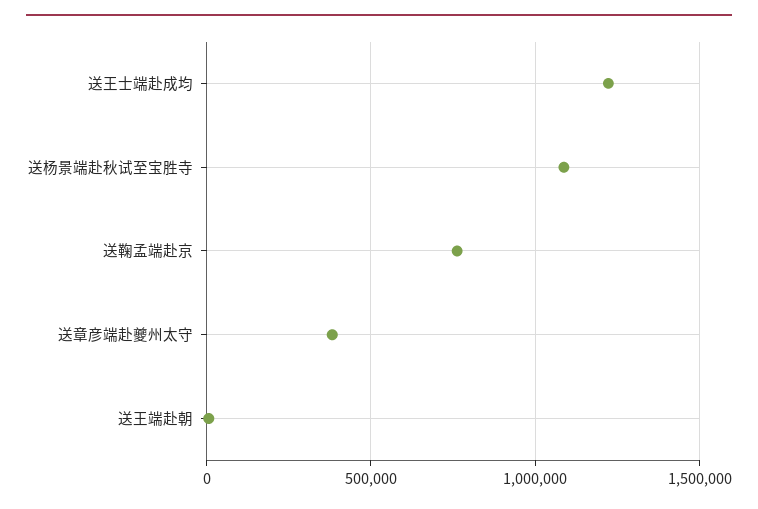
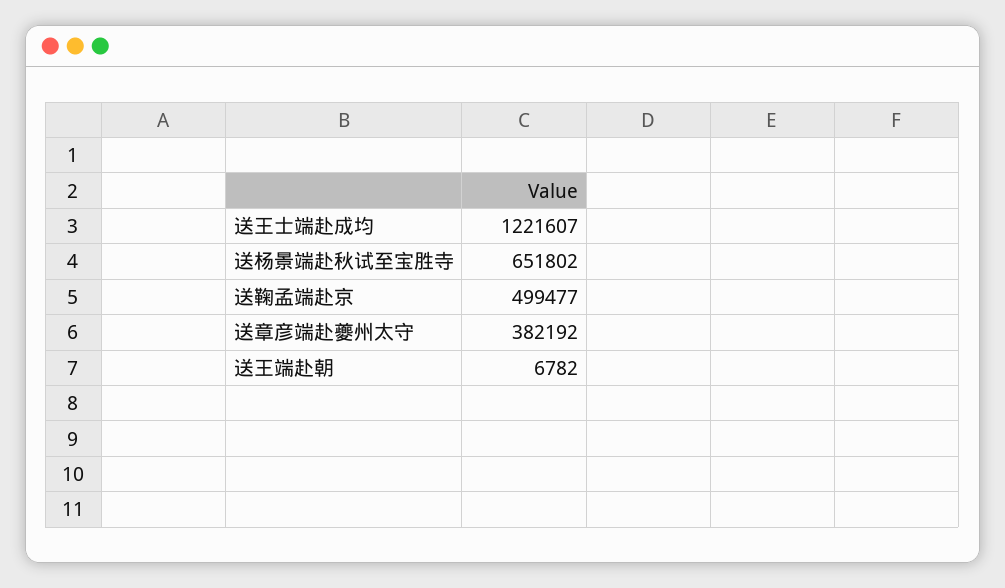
  {
    "送王士端赴成均": 1221607,
-   "送杨景端赴秋试至宝胜寺": 1100000,
+   "送杨景端赴秋试至宝胜寺": 651802,
-   "送鞠孟端赴京": 750000,
+   "送鞠孟端赴京": 499477,
    "送章彦端赴夔州太守": 382192,
    "送王端赴朝": 6782
  }

